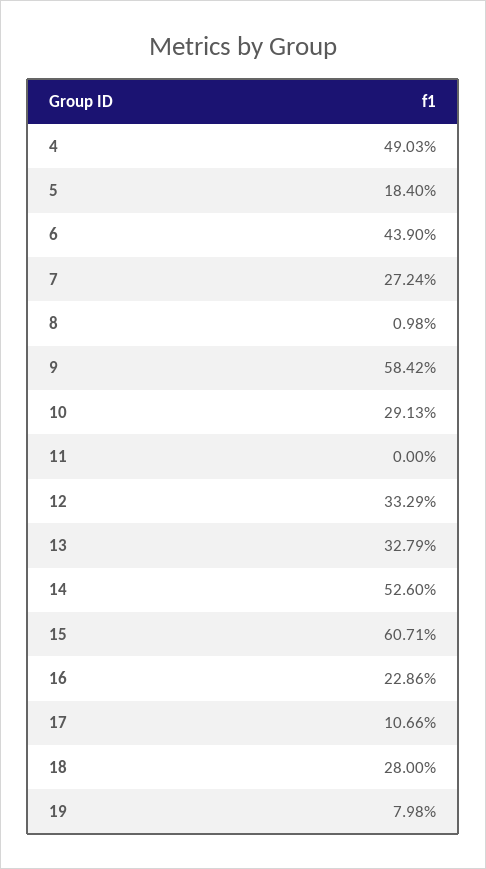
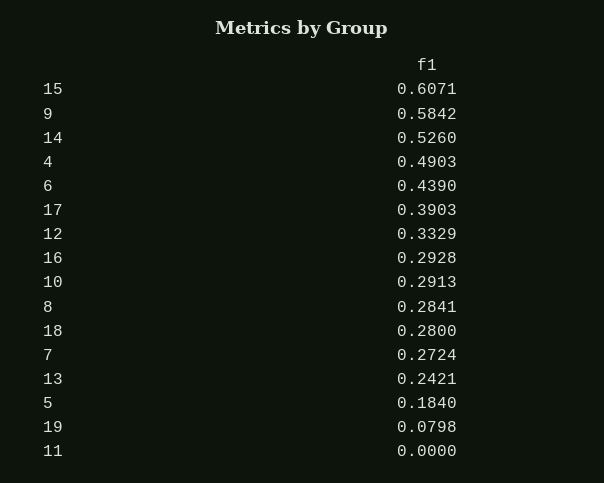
  {
    "4": 0.4903,
    "5": 0.184,
    "6": 0.439,
    "7": 0.2724,
-   "8": 0.0098,
+   "8": 0.2841,
    "9": 0.5842,
    "10": 0.2913,
    "11": 0,
    "12": 0.3329,
-   "13": 0.3279,
+   "13": 0.2421,
    "14": 0.526,
    "15": 0.6071,
-   "16": 0.2286,
+   "16": 0.2928,
-   "17": 0.1066,
+   "17": 0.3903,
    "18": 0.28,
    "19": 0.0798
  }

